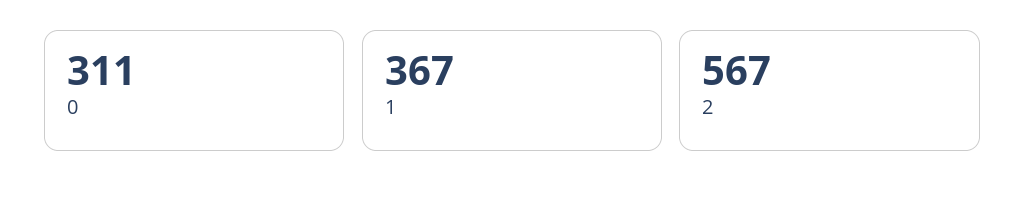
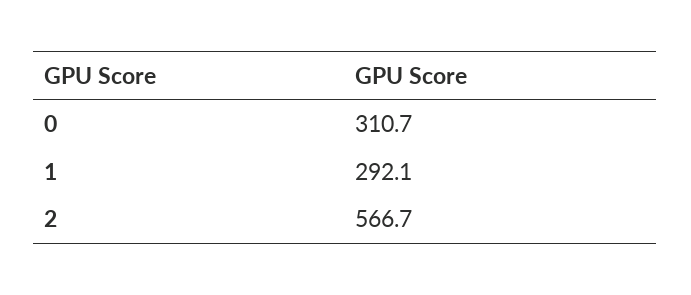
  {
    "0": 310.7,
-   "1": 367,
+   "1": 292.1,
    "2": 566.7
  }

